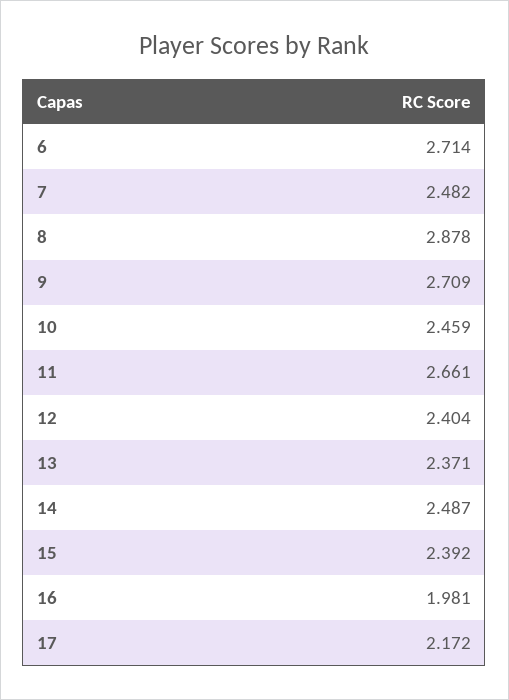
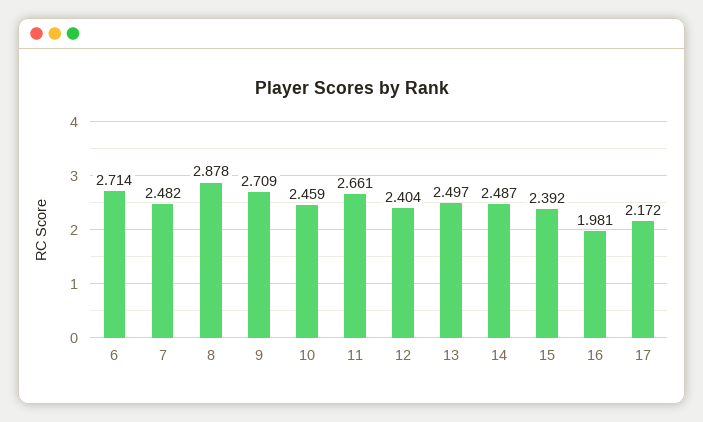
  {
    "6": 2.714,
    "7": 2.482,
    "8": 2.878,
    "9": 2.709,
    "10": 2.459,
    "11": 2.661,
    "12": 2.404,
-   "13": 2.371,
+   "13": 2.497,
    "14": 2.487,
    "15": 2.392,
    "16": 1.981,
    "17": 2.172
  }

